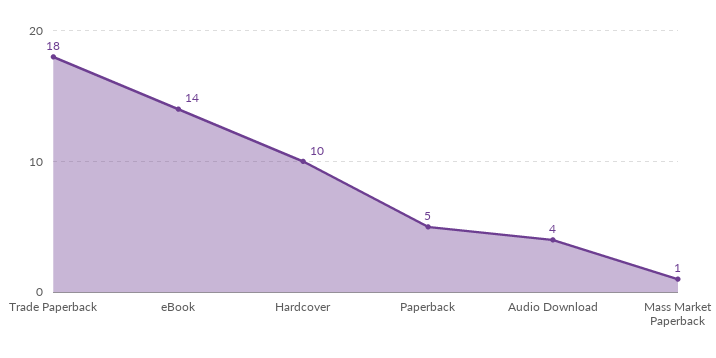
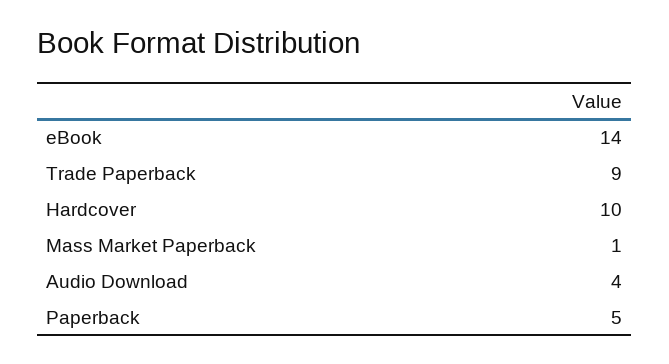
  {
-   "Trade Paperback": 18,
+   "Trade Paperback": 9,
    "eBook": 14,
    "Hardcover": 10,
    "Paperback": 5,
    "Audio Download": 4,
    "Mass Market Paperback": 1
  }

